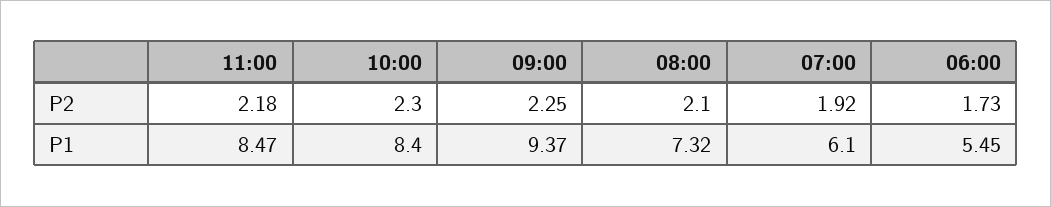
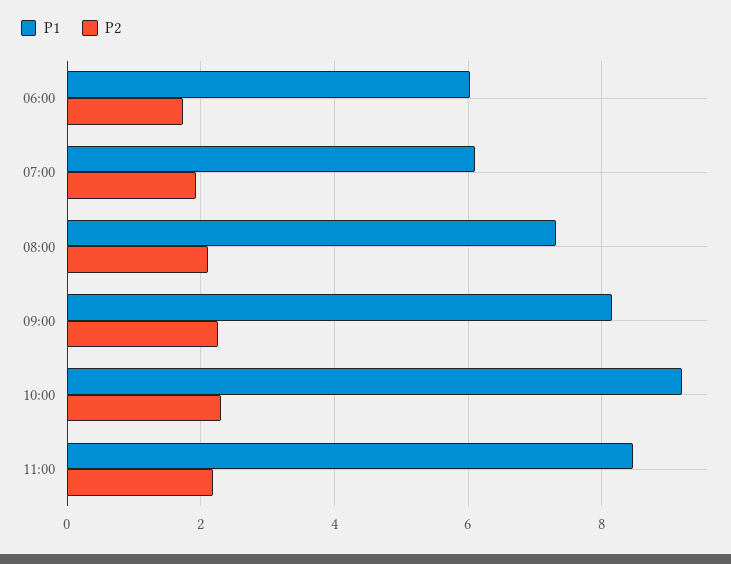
  {
    "P2": {
      "11:00": 2.18,
      "10:00": 2.3,
      "09:00": 2.25,
      "08:00": 2.1,
      "07:00": 1.92,
      "06:00": 1.73
    },
    "P1": {
      "11:00": 8.47,
-     "10:00": 8.4,
+     "10:00": 9.2,
-     "09:00": 9.37,
+     "09:00": 8.2,
      "08:00": 7.32,
      "07:00": 6.1,
-     "06:00": 5.45
+     "06:00": 6
    }
  }

